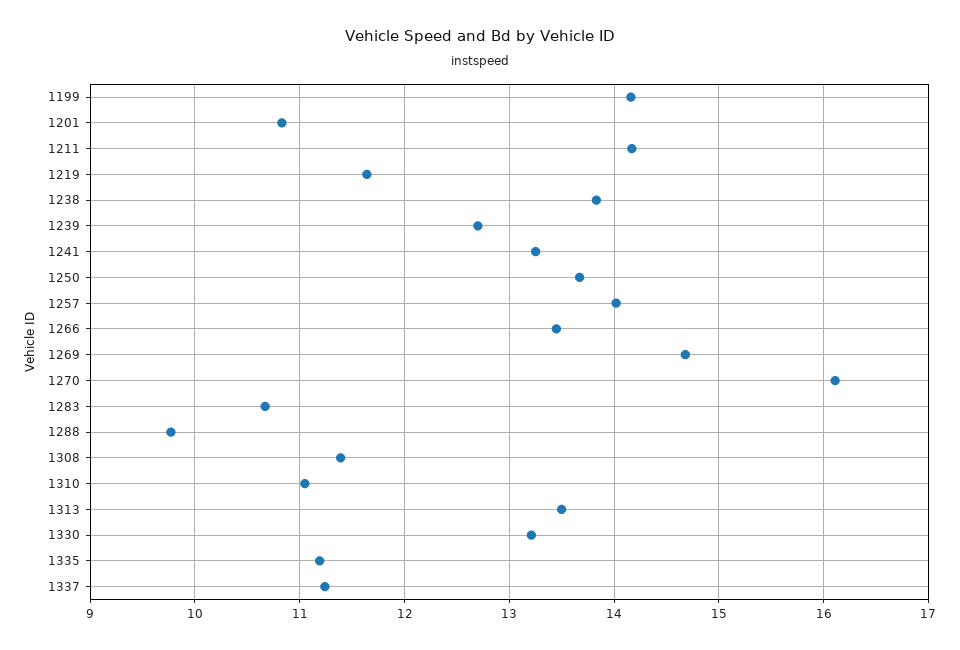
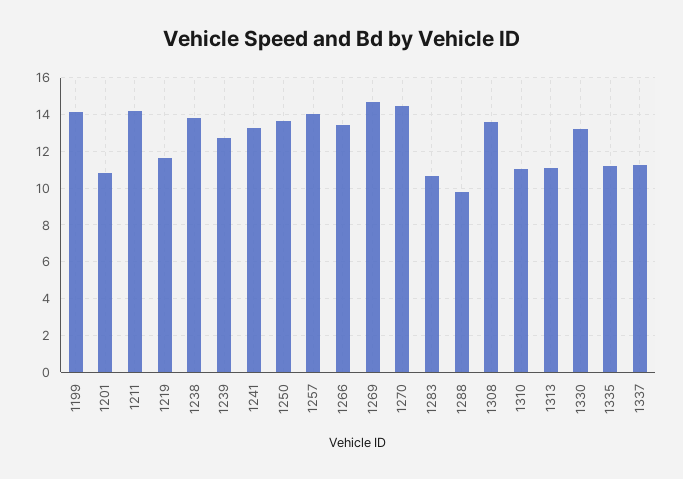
  {
    "1199": 14.2,
    "1201": 10.8,
    "1211": 14.2,
    "1219": 11.6,
    "1238": 13.8,
    "1239": 12.7,
    "1241": 13.3,
    "1250": 13.7,
    "1257": 14,
    "1266": 13.5,
    "1269": 14.7,
-   "1270": 16.1,
+   "1270": 14.5,
    "1283": 10.7,
    "1288": 9.8,
-   "1308": 11.4,
+   "1308": 13.5,
    "1310": 11.1,
-   "1313": 13.5,
+   "1313": 11,
    "1330": 13.2,
    "1335": 11.2,
    "1337": 11.2
  }

